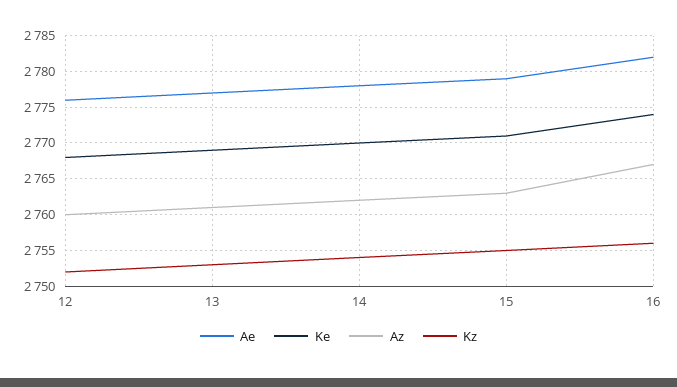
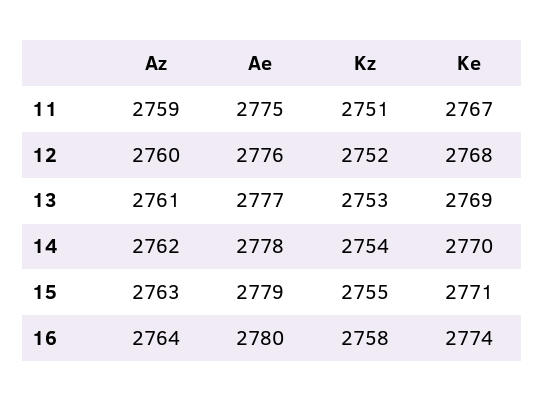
  {
    "Ae": {
      "12": 2776,
      "13": 2777,
      "14": 2778,
      "15": 2779,
-     "16": 2782
+     "16": 2780,
+     "11": 2775
    },
    "Ke": {
      "12": 2768,
      "13": 2769,
      "14": 2770,
      "15": 2771,
-     "16": 2774
+     "16": 2774,
+     "11": 2767
    },
    "Az": {
      "12": 2760,
      "13": 2761,
      "14": 2762,
      "15": 2763,
-     "16": 2767
+     "16": 2764,
+     "11": 2759
    },
    "Kz": {
      "12": 2752,
      "13": 2753,
      "14": 2754,
      "15": 2755,
-     "16": 2756
+     "16": 2758,
+     "11": 2751
    }
  }

